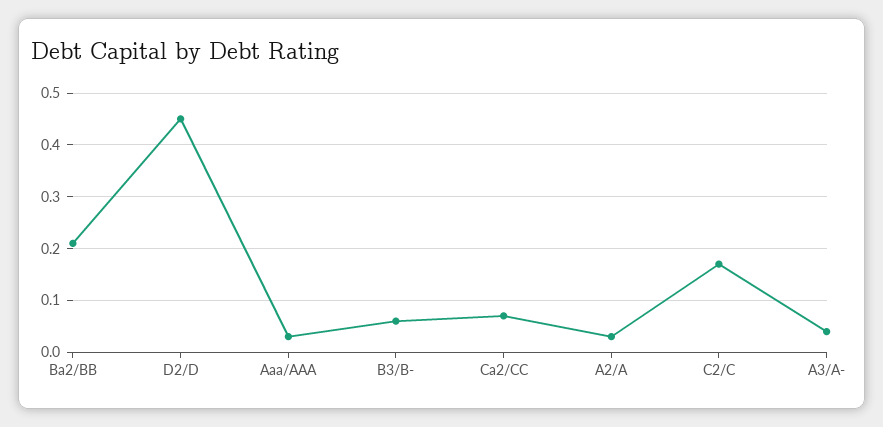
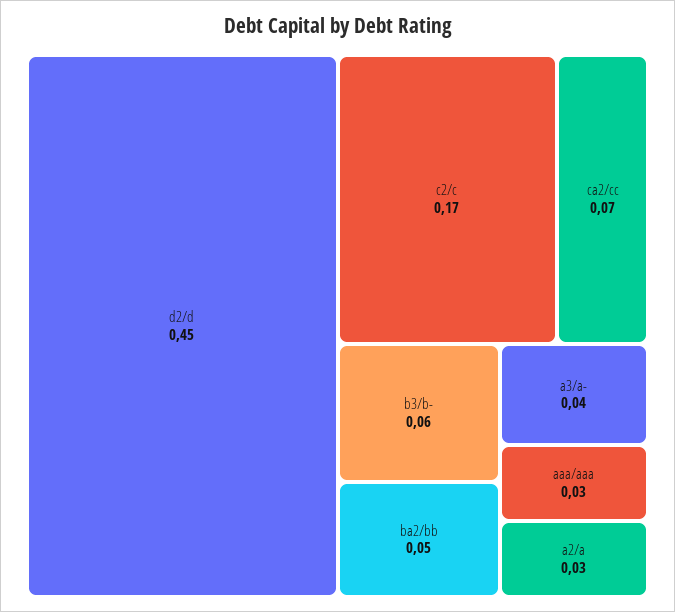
  {
-   "Ba2/BB": 0.2,
+   "Ba2/BB": 0.05,
    "D2/D": 0.45,
    "Aaa/AAA": 0.03,
    "B3/B-": 0.06,
    "Ca2/CC": 0.07,
    "A2/A": 0.03,
    "C2/C": 0.17,
    "A3/A-": 0.04
  }

